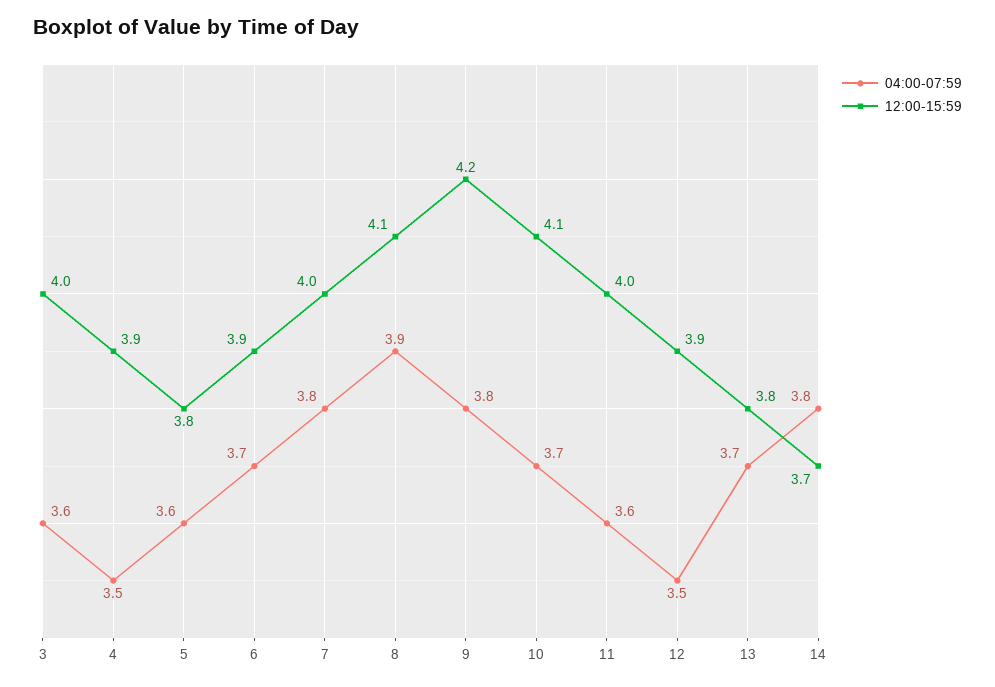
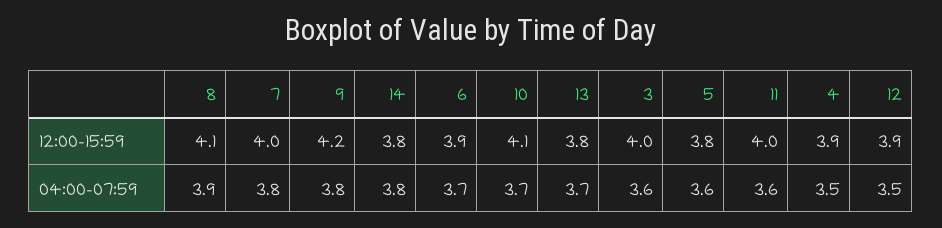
  {
    "04:00-07:59": {
      "3": 3.6,
      "4": 3.5,
      "5": 3.6,
      "6": 3.7,
      "7": 3.8,
      "8": 3.9,
      "9": 3.8,
      "10": 3.7,
      "11": 3.6,
      "12": 3.5,
      "13": 3.7,
      "14": 3.8
    },
    "12:00-15:59": {
      "3": 4,
      "4": 3.9,
      "5": 3.8,
      "6": 3.9,
      "7": 4,
      "8": 4.1,
      "9": 4.2,
      "10": 4.1,
      "11": 4,
      "12": 3.9,
      "13": 3.8,
-     "14": 3.7
+     "14": 3.8
    }
  }

